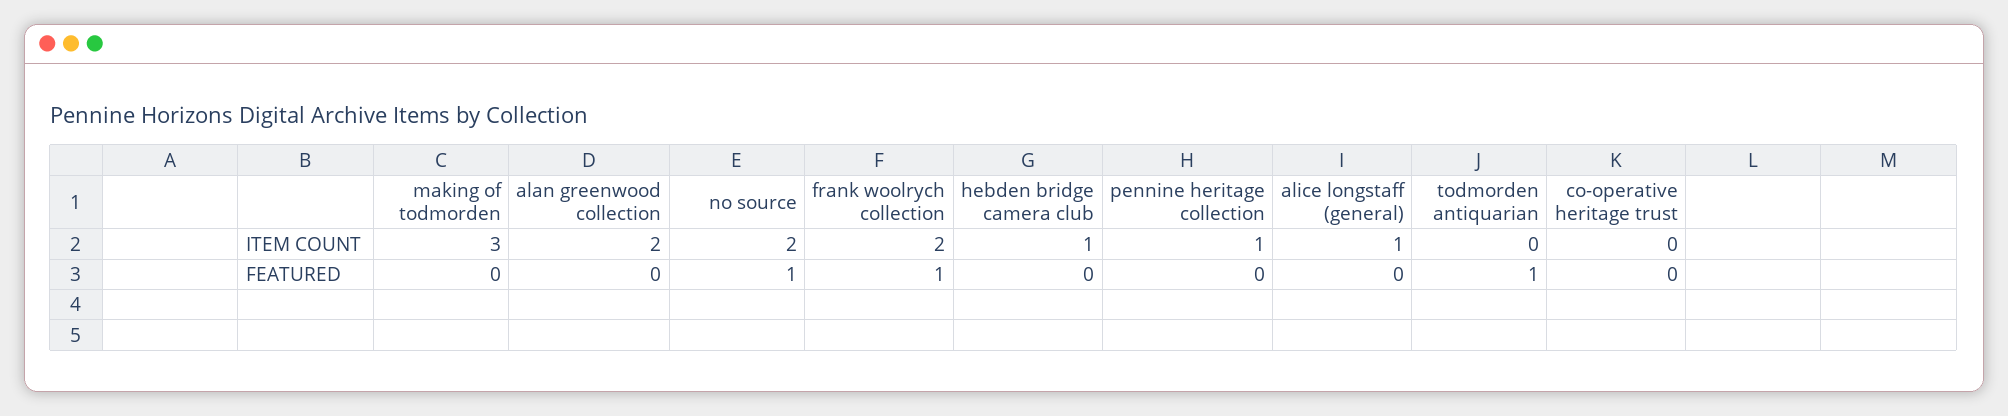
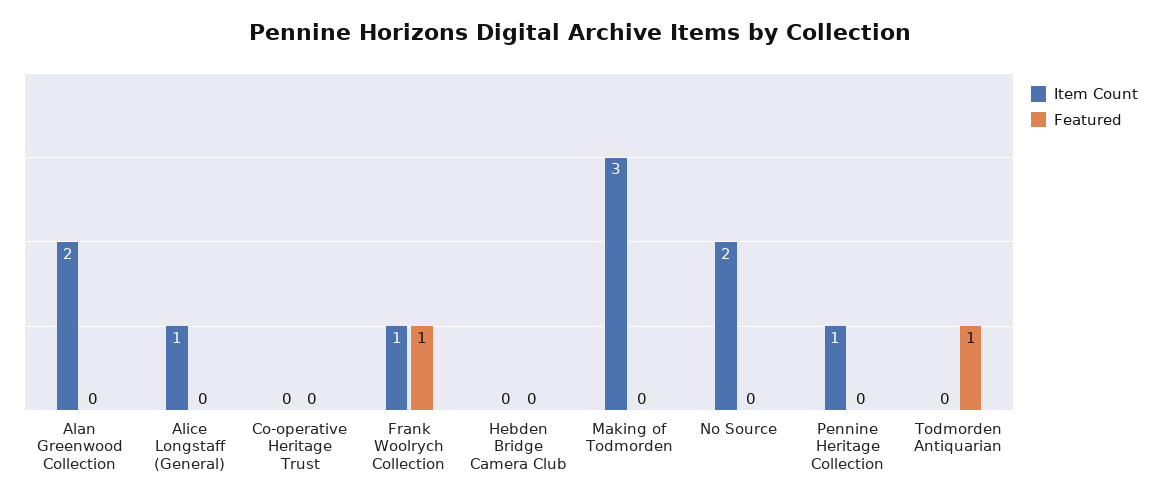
  {
    "ITEM COUNT": {
      "making of todmorden": 3,
      "alan greenwood collection": 2,
      "no source": 2,
-     "frank woolrych collection": 2,
+     "frank woolrych collection": 1,
-     "hebden bridge camera club": 1,
+     "hebden bridge camera club": 0,
      "pennine heritage collection": 1,
      "alice longstaff (general)": 1,
      "todmorden antiquarian": 0,
      "co-operative heritage trust": 0
    },
    "FEATURED": {
      "making of todmorden": 0,
      "alan greenwood collection": 0,
-     "no source": 1,
+     "no source": 0,
      "frank woolrych collection": 1,
      "hebden bridge camera club": 0,
      "pennine heritage collection": 0,
      "alice longstaff (general)": 0,
      "todmorden antiquarian": 1,
      "co-operative heritage trust": 0
    }
  }

